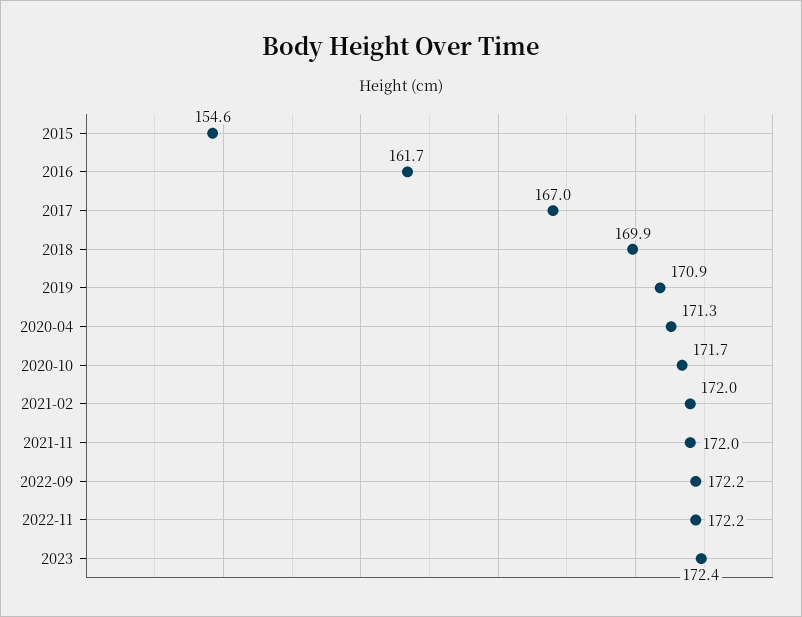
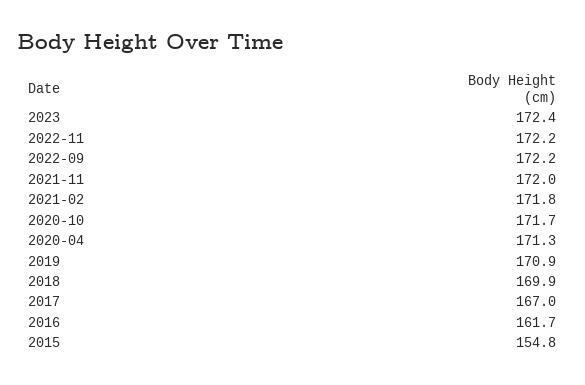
  {
-   "2015": 154.6,
+   "2015": 154.8,
    "2016": 161.7,
    "2017": 167,
    "2018": 169.9,
    "2019": 170.9,
    "2020-04": 171.3,
    "2020-10": 171.7,
-   "2021-02": 172,
+   "2021-02": 171.8,
    "2021-11": 172,
    "2022-09": 172.2,
    "2022-11": 172.2,
    "2023": 172.4
  }

